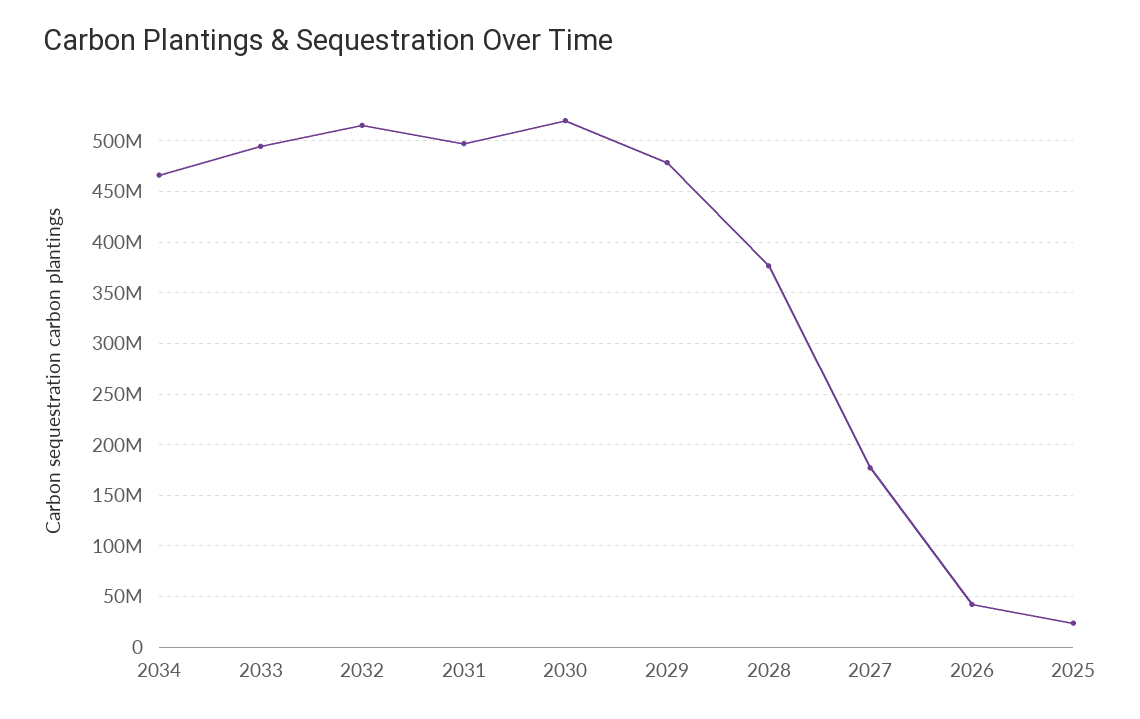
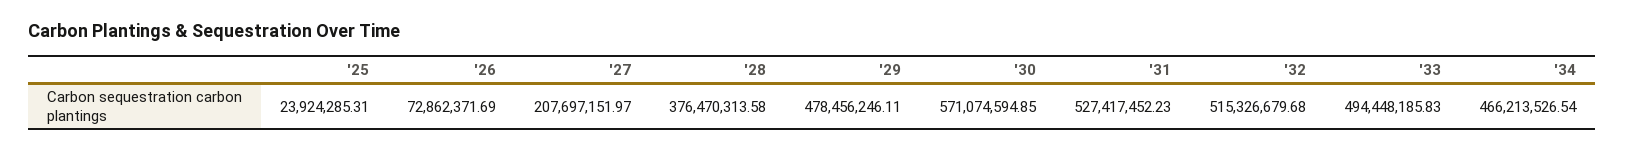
  {
    "2034": 466213526.54,
    "2033": 494448185.83,
    "2032": 515326679.68,
-   "2031": 500000000,
+   "2031": 527417452.23,
-   "2030": 520000000,
+   "2030": 571074594.85,
    "2029": 478456246.11,
    "2028": 376470313.58,
-   "2027": 180000000,
+   "2027": 207697151.97,
-   "2026": 40000000,
+   "2026": 72862371.69,
    "2025": 23924285.31
  }

